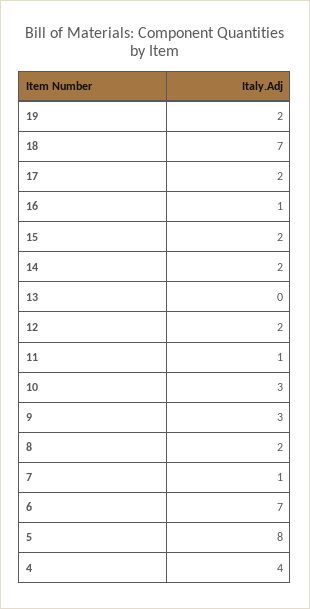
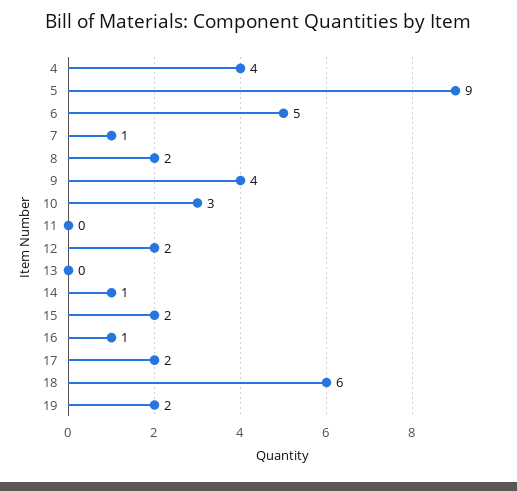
  {
    "19": 2,
-   "18": 7,
+   "18": 6,
    "17": 2,
    "16": 1,
    "15": 2,
-   "14": 2,
+   "14": 1,
    "13": 0,
    "12": 2,
-   "11": 1,
+   "11": 0,
    "10": 3,
-   "9": 3,
+   "9": 4,
    "8": 2,
    "7": 1,
-   "6": 7,
+   "6": 5,
-   "5": 8,
+   "5": 9,
    "4": 4
  }

